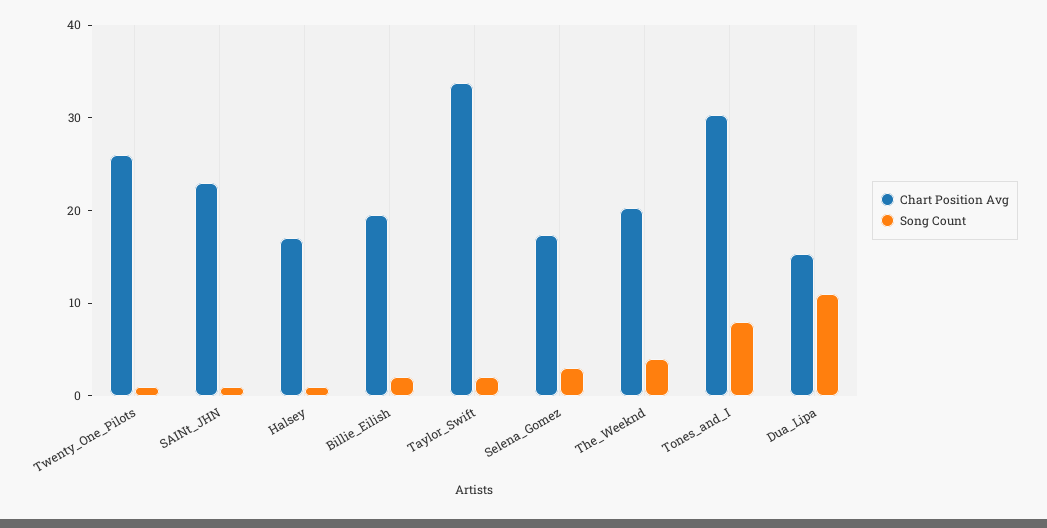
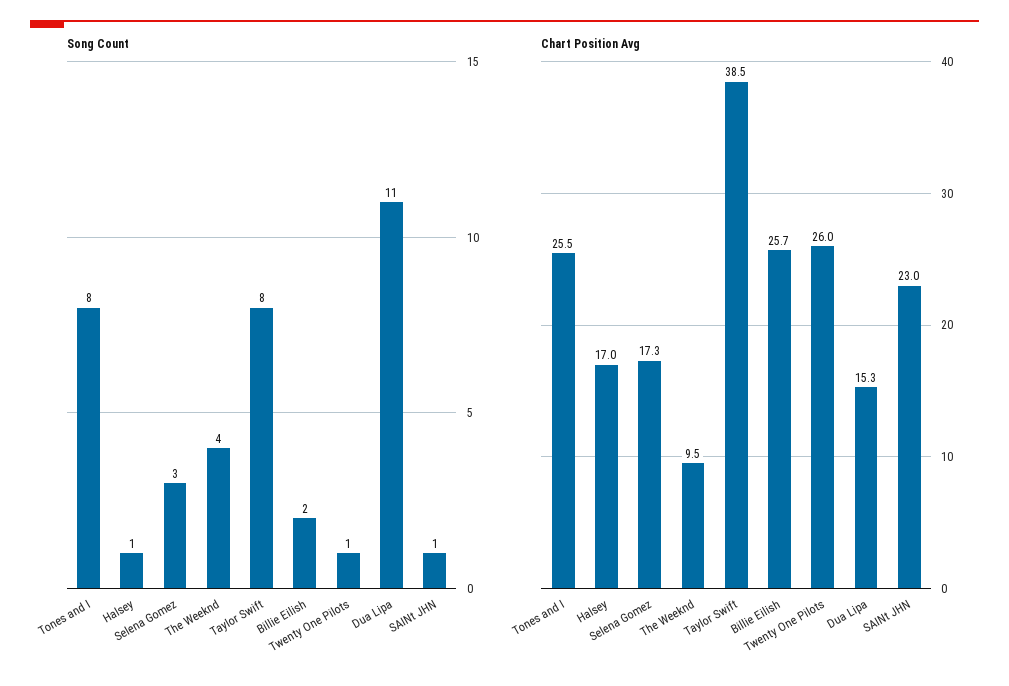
  {
    "Chart Position Avg": {
      "Twenty_One_Pilots": 26,
      "SAINt_JHN": 23,
      "Halsey": 17,
-     "Billie_Eilish": 20,
+     "Billie_Eilish": 25.7,
-     "Taylor_Swift": 34,
+     "Taylor_Swift": 38.5,
      "Selena_Gomez": 17.3,
-     "The_Weeknd": 20,
+     "The_Weeknd": 9.5,
-     "Tones_and_I": 30,
+     "Tones_and_I": 25.5,
      "Dua_Lipa": 15.3
    },
    "Song Count": {
      "Twenty_One_Pilots": 1,
      "SAINt_JHN": 1,
      "Halsey": 1,
      "Billie_Eilish": 2,
-     "Taylor_Swift": 2,
+     "Taylor_Swift": 8,
      "Selena_Gomez": 3,
      "The_Weeknd": 4,
      "Tones_and_I": 8,
      "Dua_Lipa": 11
    }
  }

